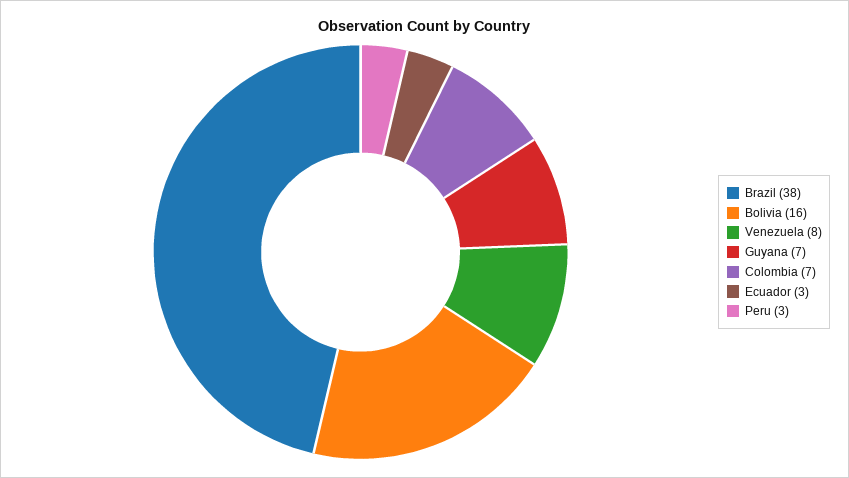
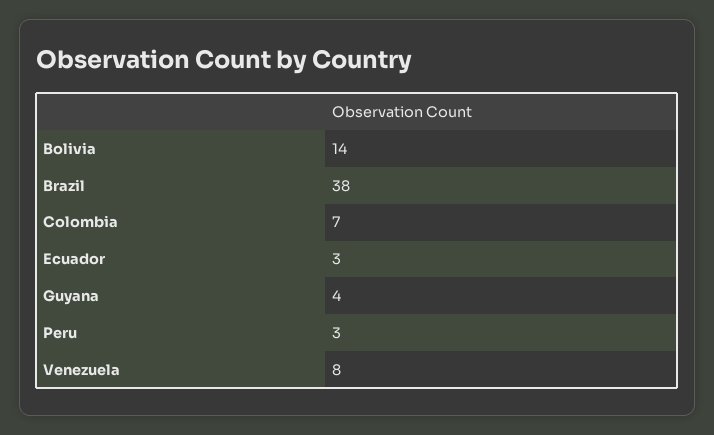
  {
    "Brazil": 38,
-   "Bolivia": 16,
+   "Bolivia": 14,
    "Venezuela": 8,
-   "Guyana": 7,
+   "Guyana": 4,
    "Colombia": 7,
    "Ecuador": 3,
    "Peru": 3
  }

